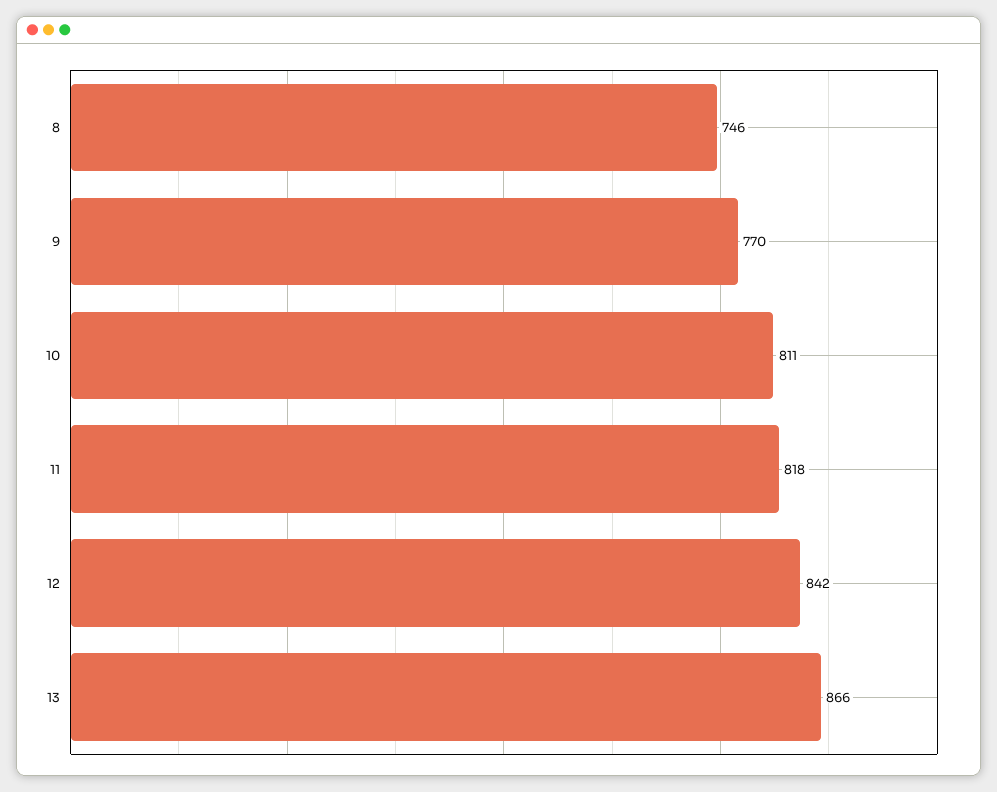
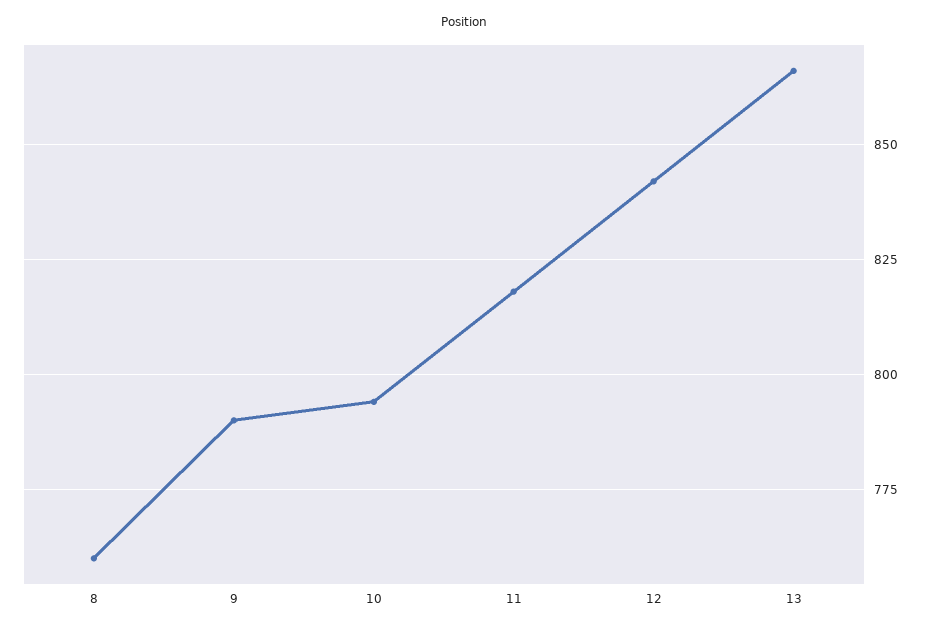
  {
-   "8": 746,
+   "8": 760,
-   "9": 770,
+   "9": 790,
-   "10": 811,
+   "10": 795,
    "11": 818,
    "12": 842,
    "13": 866
  }

